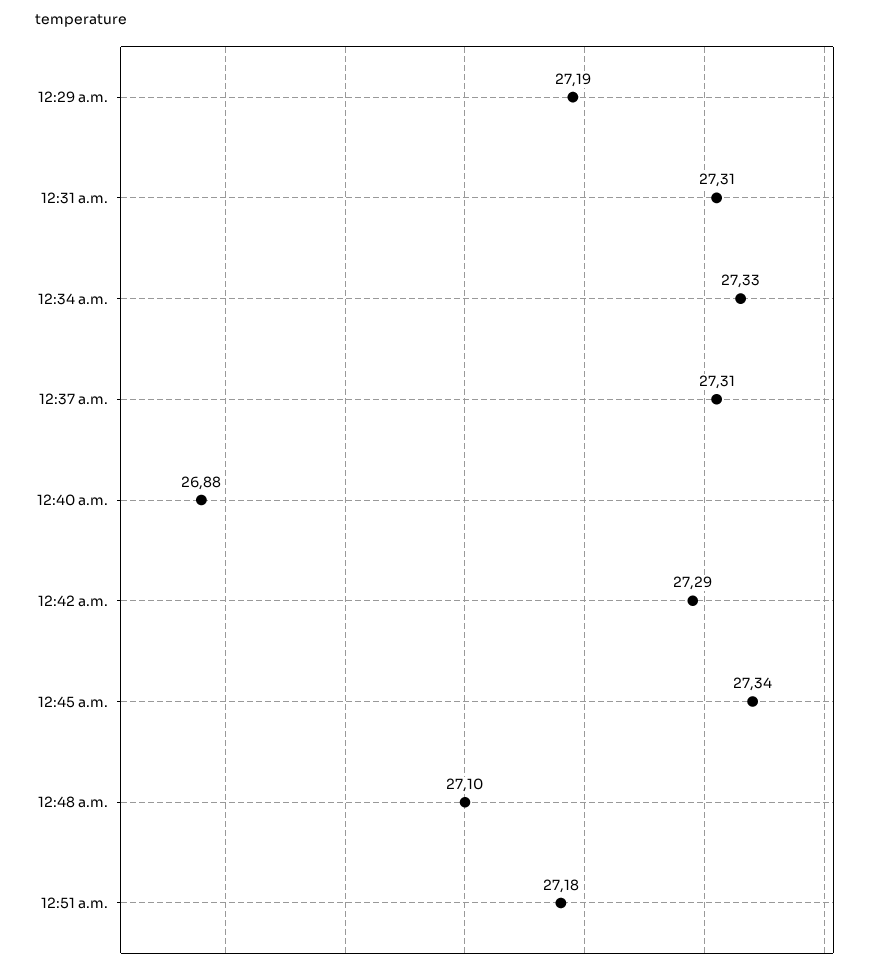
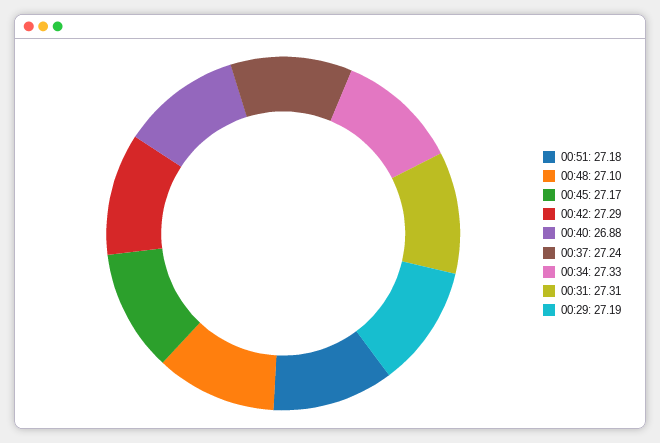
  {
    "12:29 a.m.": 27.19,
    "12:31 a.m.": 27.31,
    "12:34 a.m.": 27.33,
-   "12:37 a.m.": 27.31,
+   "12:37 a.m.": 27.24,
    "12:40 a.m.": 26.88,
    "12:42 a.m.": 27.29,
-   "12:45 a.m.": 27.34,
+   "12:45 a.m.": 27.17,
    "12:48 a.m.": 27.1,
    "12:51 a.m.": 27.18
  }

